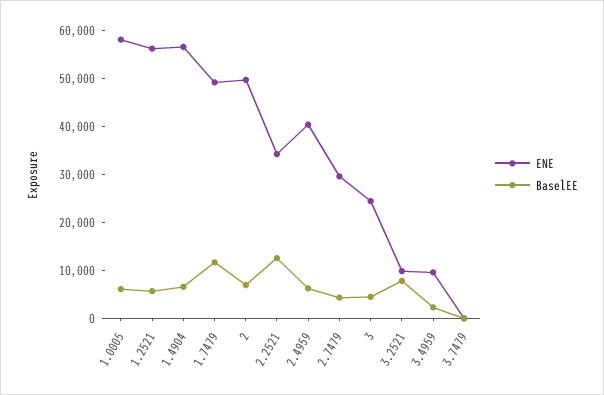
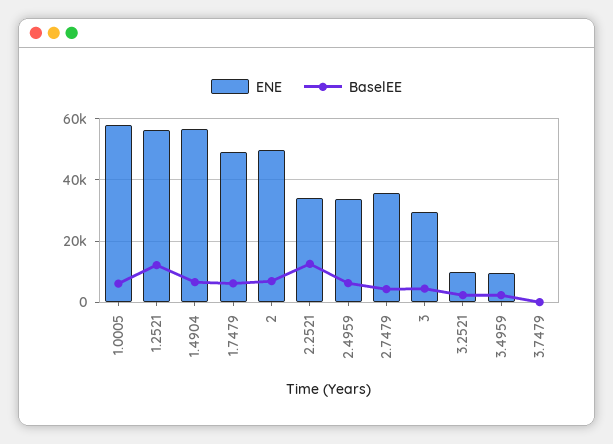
  {
    "ENE": {
      "1.0005": 58000,
      "1.2521": 56000,
      "1.4904": 56000,
      "1.7479": 50000,
      "2": 50000,
      "2.2521": 34000,
-     "2.4959": 40000,
+     "2.4959": 34000,
-     "2.7479": 30000,
+     "2.7479": 36000,
-     "3": 24000,
+     "3": 30000,
      "3.2521": 10000,
      "3.4959": 10000,
      "3.7479": 0
    },
    "BaselEE": {
      "1.0005": 6000,
-     "1.2521": 6000,
+     "1.2521": 12000,
      "1.4904": 6000,
-     "1.7479": 12000,
+     "1.7479": 6000,
      "2": 6000,
      "2.2521": 12000,
      "2.4959": 6000,
      "2.7479": 4000,
      "3": 4000,
-     "3.2521": 8000,
+     "3.2521": 2000,
      "3.4959": 2000,
      "3.7479": 0
    }
  }

